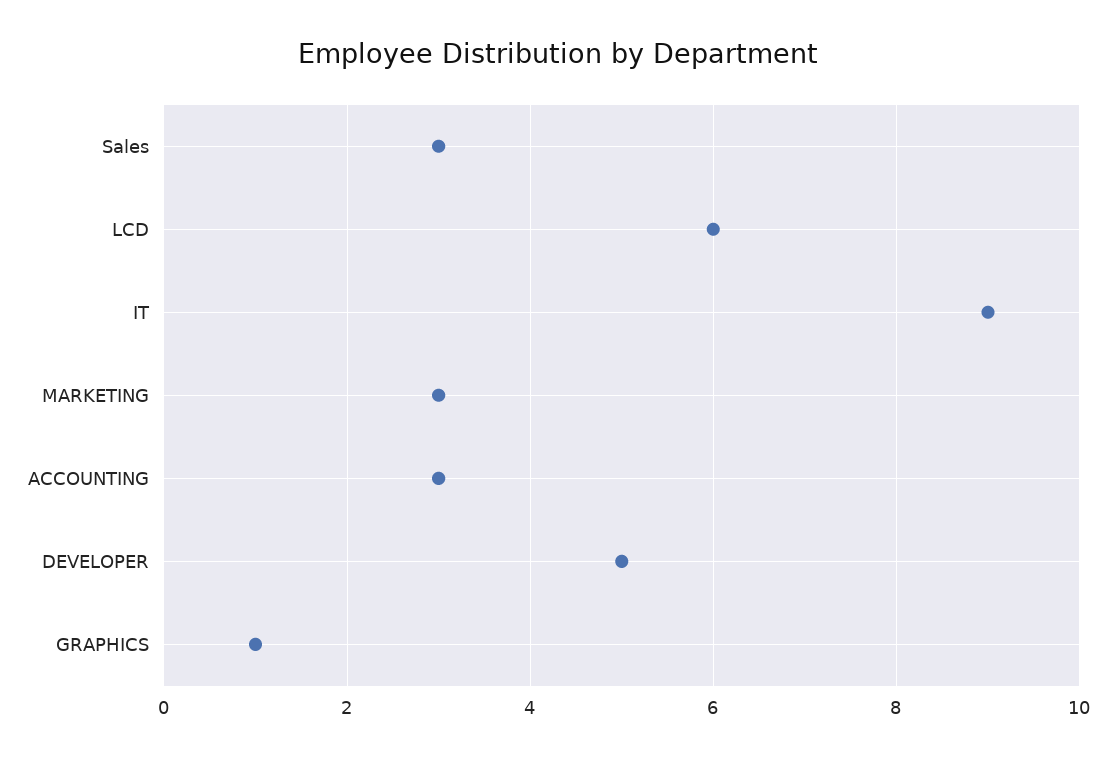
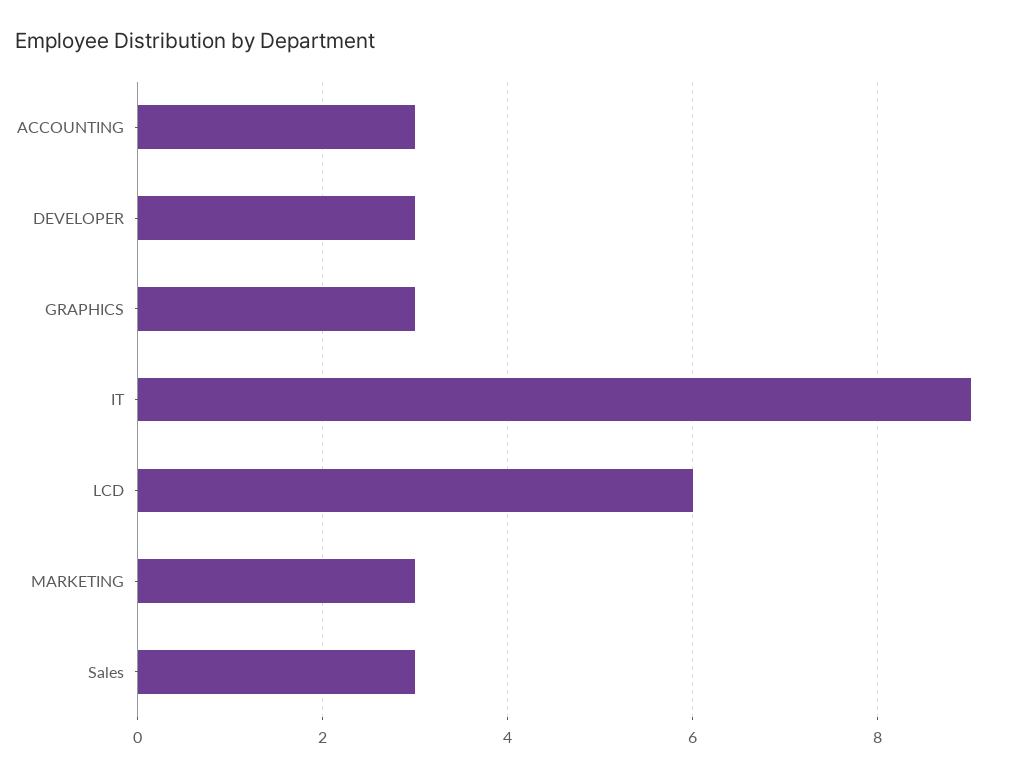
  {
    "Sales": 3,
    "LCD": 6,
    "IT": 9,
    "MARKETING": 3,
    "ACCOUNTING": 3,
-   "DEVELOPER": 5,
+   "DEVELOPER": 3,
-   "GRAPHICS": 1
+   "GRAPHICS": 3
  }

